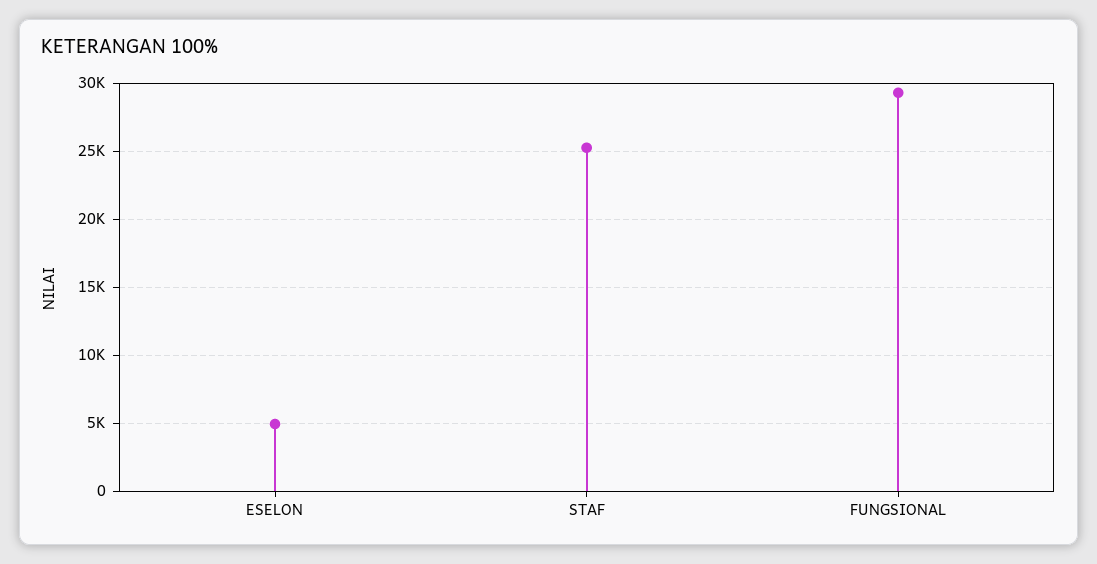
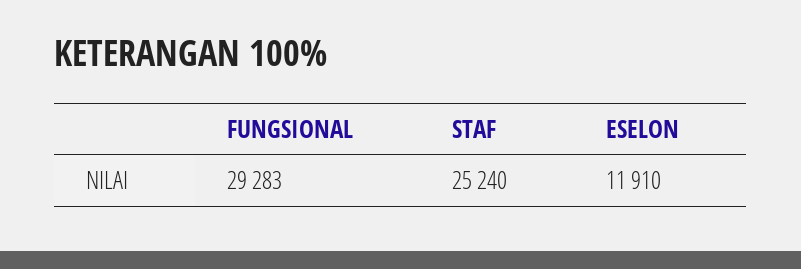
  {
-   "ESELON": 5000,
+   "ESELON": 11910,
    "STAF": 25240,
    "FUNGSIONAL": 29283
  }

